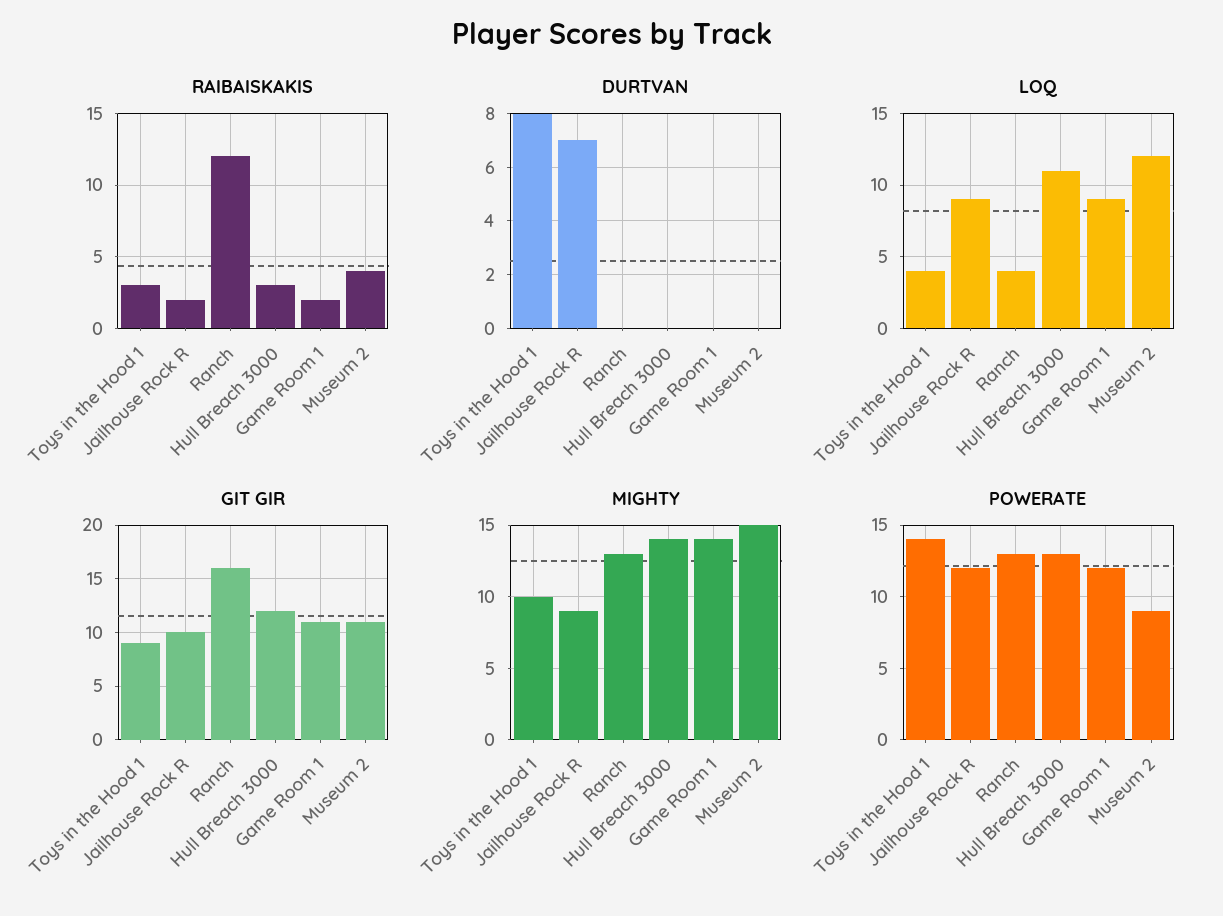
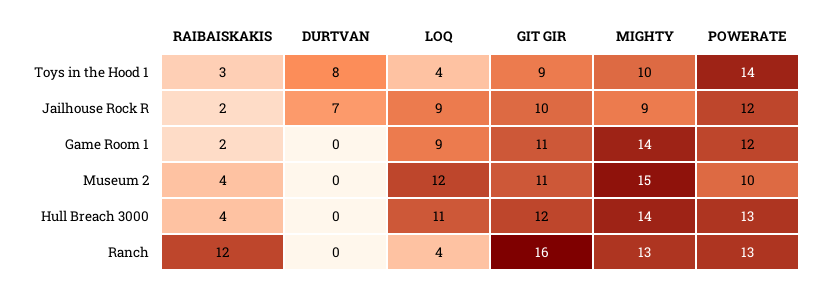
  {
    "RAIBAISKAKIS": {
      "Toys in the Hood 1": 3,
      "Jailhouse Rock R": 2,
      "Ranch": 12,
-     "Hull Breach 3000": 3,
+     "Hull Breach 3000": 4,
      "Game Room 1": 2,
      "Museum 2": 4
    },
    "DURTVAN": {
      "Toys in the Hood 1": 8,
      "Jailhouse Rock R": 7,
      "Ranch": 0,
      "Hull Breach 3000": 0,
      "Game Room 1": 0,
      "Museum 2": 0
    },
    "LOQ": {
      "Toys in the Hood 1": 4,
      "Jailhouse Rock R": 9,
      "Ranch": 4,
      "Hull Breach 3000": 11,
      "Game Room 1": 9,
      "Museum 2": 12
    },
    "GIT GIR": {
      "Toys in the Hood 1": 9,
      "Jailhouse Rock R": 10,
      "Ranch": 16,
      "Hull Breach 3000": 12,
      "Game Room 1": 11,
      "Museum 2": 11
    },
    "MIGHTY": {
      "Toys in the Hood 1": 10,
      "Jailhouse Rock R": 9,
      "Ranch": 13,
      "Hull Breach 3000": 14,
      "Game Room 1": 14,
      "Museum 2": 15
    },
    "POWERATE": {
      "Toys in the Hood 1": 14,
      "Jailhouse Rock R": 12,
      "Ranch": 13,
      "Hull Breach 3000": 13,
      "Game Room 1": 12,
-     "Museum 2": 9
+     "Museum 2": 10
    }
  }

